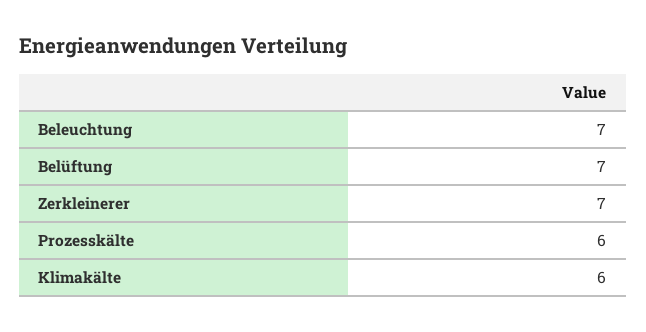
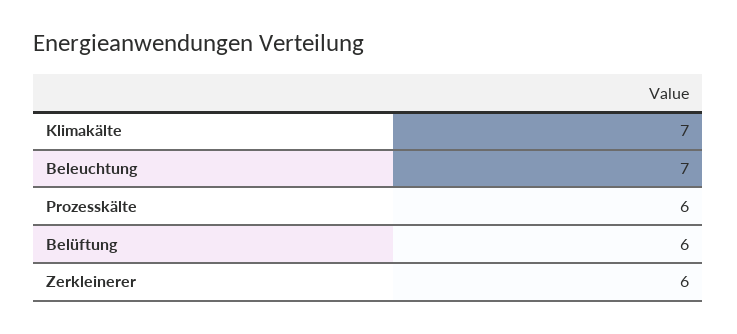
  {
    "Beleuchtung": 7,
-   "Belüftung": 7,
+   "Belüftung": 6,
-   "Zerkleinerer": 7,
+   "Zerkleinerer": 6,
    "Prozesskälte": 6,
-   "Klimakälte": 6
+   "Klimakälte": 7
  }

